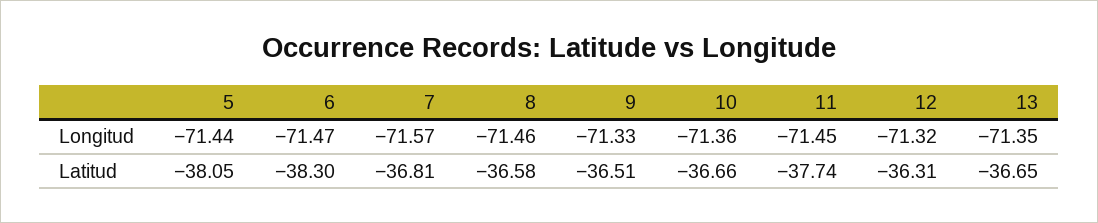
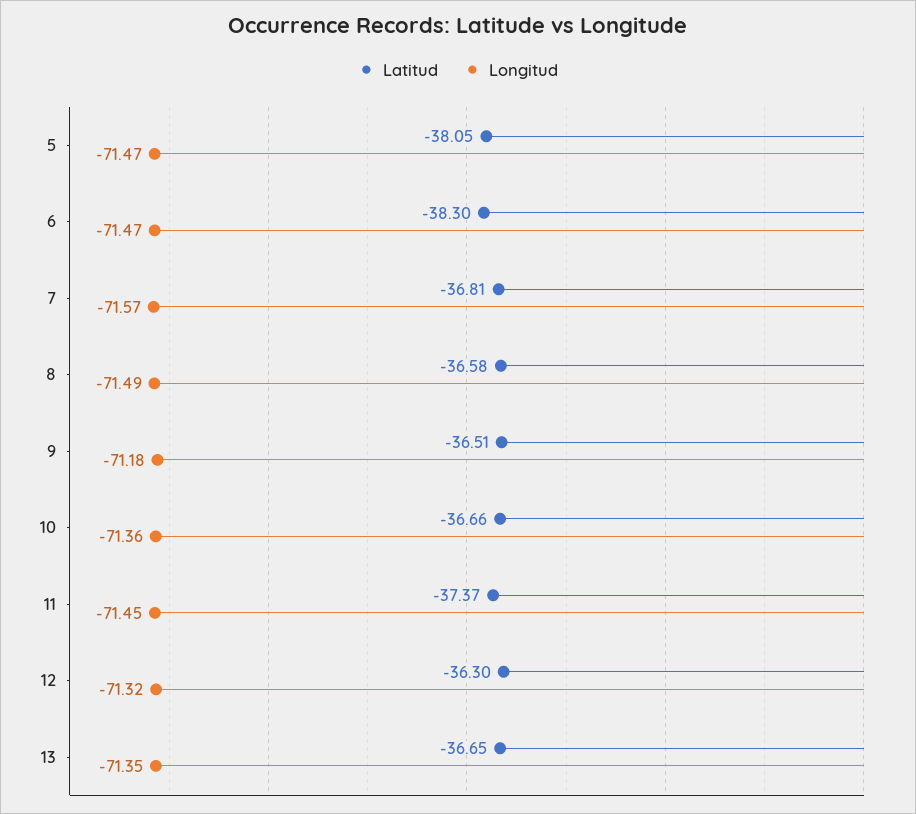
  {
    "Longitud": {
-     "5": -71.44,
+     "5": -71.47,
      "6": -71.47,
      "7": -71.57,
-     "8": -71.46,
+     "8": -71.49,
-     "9": -71.33,
+     "9": -71.18,
      "10": -71.36,
      "11": -71.45,
      "12": -71.32,
      "13": -71.35
    },
    "Latitud": {
      "5": -38.05,
      "6": -38.3,
      "7": -36.81,
      "8": -36.58,
      "9": -36.51,
      "10": -36.66,
-     "11": -37.74,
+     "11": -37.37,
-     "12": -36.31,
+     "12": -36.3,
      "13": -36.65
    }
  }

